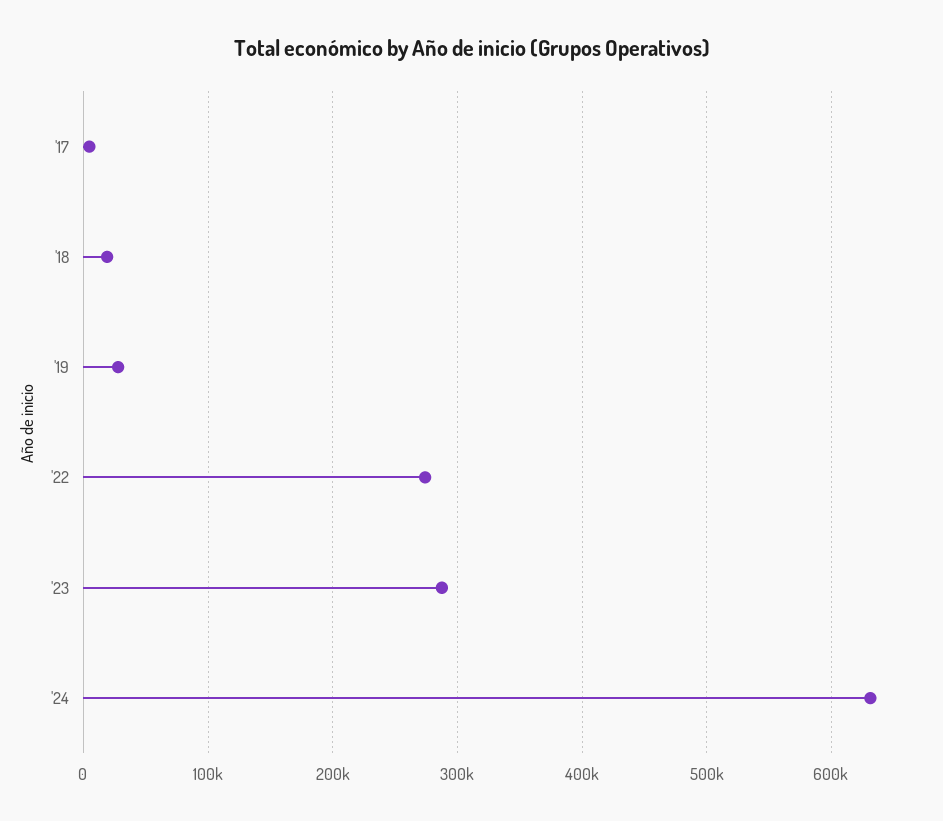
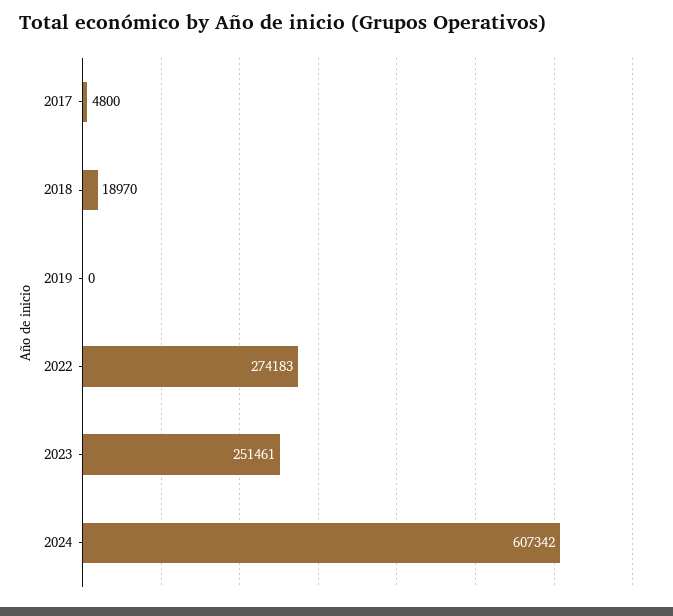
  {
    "'17": 4800,
    "'18": 18970,
-   "'19": 30000,
+   "'19": 0,
    "'22": 274183,
-   "'23": 290000,
+   "'23": 251461,
-   "'24": 630000
+   "'24": 607342
  }

